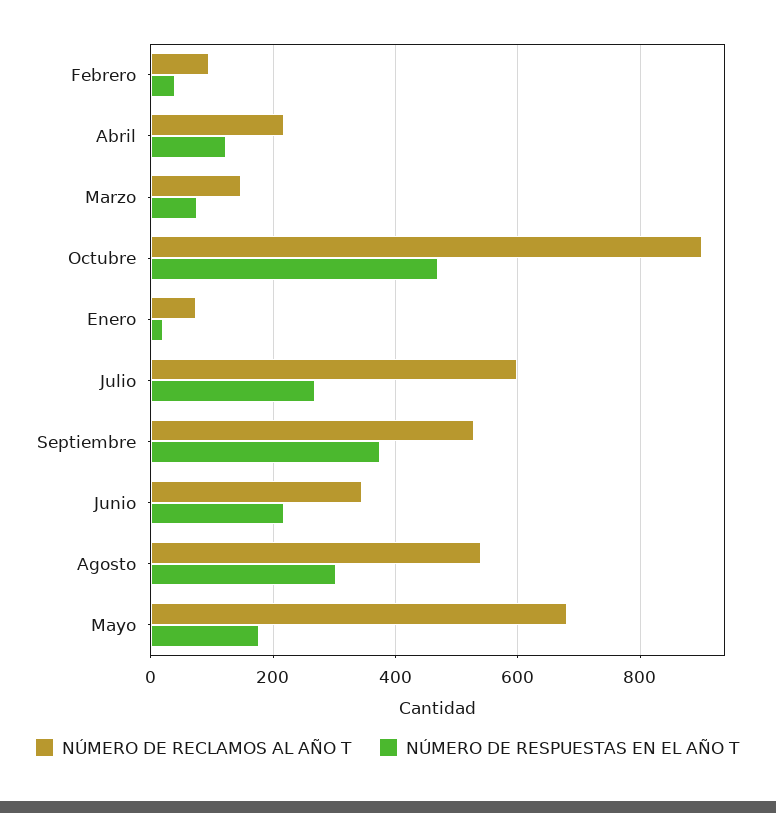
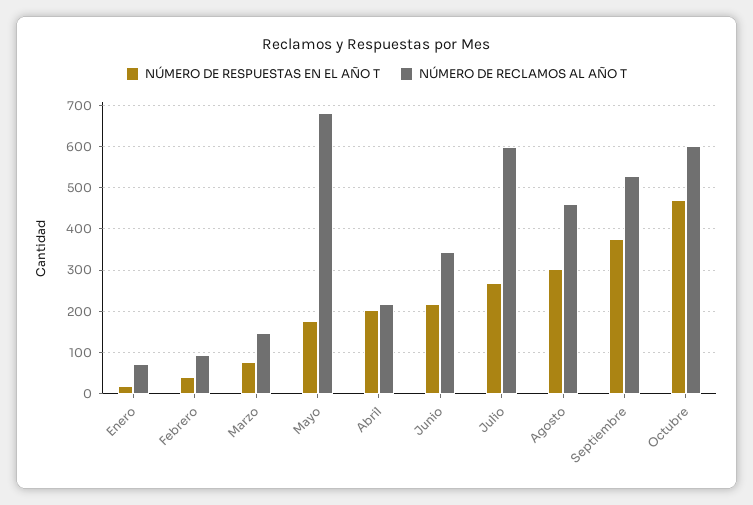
  {
    "NÚMERO DE RECLAMOS AL AÑO T": {
      "Febrero": 100,
      "Abril": 220,
      "Marzo": 140,
-     "Octubre": 900,
+     "Octubre": 600,
      "Enero": 80,
      "Julio": 600,
      "Septiembre": 520,
      "Junio": 340,
-     "Agosto": 540,
+     "Agosto": 460,
      "Mayo": 680
    },
    "NÚMERO DE RESPUESTAS EN EL AÑO T": {
      "Febrero": 40,
-     "Abril": 120,
+     "Abril": 200,
      "Marzo": 80,
      "Octubre": 460,
      "Enero": 20,
      "Julio": 260,
      "Septiembre": 380,
      "Junio": 220,
      "Agosto": 300,
      "Mayo": 180
    }
  }

